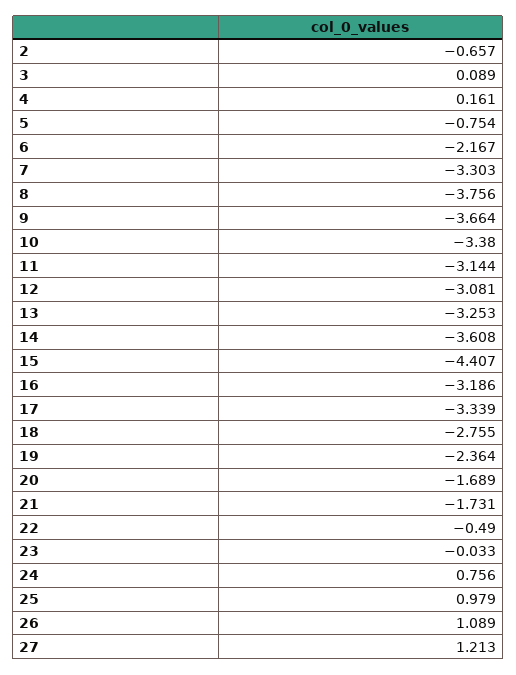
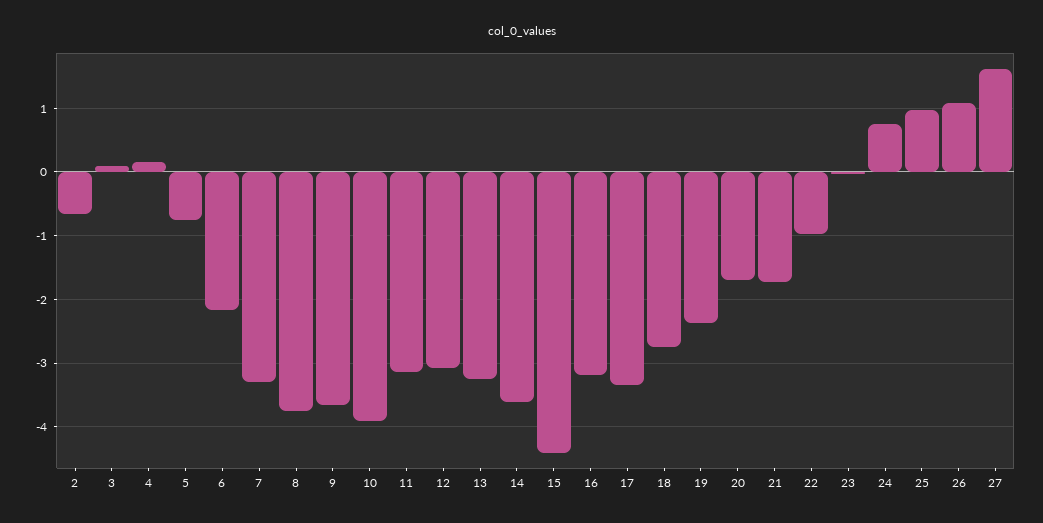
  {
    "2": -0.657,
    "3": 0.089,
    "4": 0.161,
    "5": -0.754,
    "6": -2.167,
    "7": -3.303,
    "8": -3.756,
    "9": -3.664,
-   "10": -3.38,
+   "10": -3.9,
    "11": -3.144,
    "12": -3.081,
    "13": -3.253,
    "14": -3.608,
    "15": -4.407,
    "16": -3.186,
    "17": -3.339,
    "18": -2.755,
    "19": -2.364,
    "20": -1.689,
    "21": -1.731,
-   "22": -0.49,
+   "22": -1,
    "23": -0.033,
    "24": 0.756,
    "25": 0.979,
    "26": 1.089,
-   "27": 1.213
+   "27": 1.6
  }

